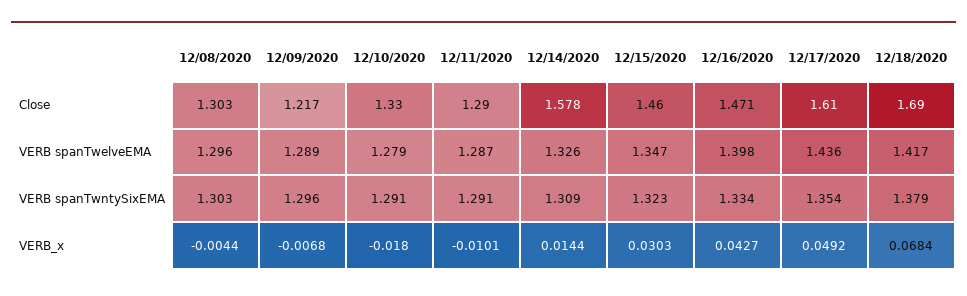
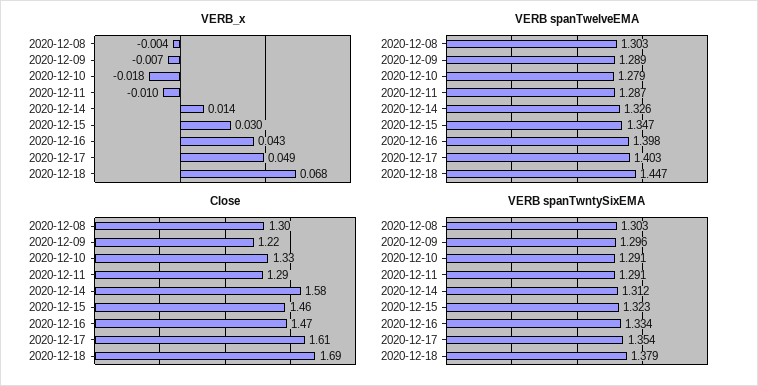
  {
    "Close": {
      "12/08/2020": 1.303,
      "12/09/2020": 1.217,
      "12/10/2020": 1.33,
      "12/11/2020": 1.29,
      "12/14/2020": 1.578,
      "12/15/2020": 1.46,
      "12/16/2020": 1.471,
      "12/17/2020": 1.61,
      "12/18/2020": 1.69
    },
    "VERB spanTwelveEMA": {
-     "12/08/2020": 1.296,
+     "12/08/2020": 1.303,
      "12/09/2020": 1.289,
      "12/10/2020": 1.279,
      "12/11/2020": 1.287,
      "12/14/2020": 1.326,
      "12/15/2020": 1.347,
      "12/16/2020": 1.398,
-     "12/17/2020": 1.436,
+     "12/17/2020": 1.403,
-     "12/18/2020": 1.417
+     "12/18/2020": 1.447
    },
    "VERB spanTwntySixEMA": {
      "12/08/2020": 1.303,
      "12/09/2020": 1.296,
      "12/10/2020": 1.291,
      "12/11/2020": 1.291,
-     "12/14/2020": 1.309,
+     "12/14/2020": 1.312,
      "12/15/2020": 1.323,
      "12/16/2020": 1.334,
      "12/17/2020": 1.354,
      "12/18/2020": 1.379
    },
    "VERB_x": {
      "12/08/2020": -0.0044,
      "12/09/2020": -0.0068,
      "12/10/2020": -0.018,
      "12/11/2020": -0.0101,
      "12/14/2020": 0.0144,
      "12/15/2020": 0.0303,
      "12/16/2020": 0.0427,
      "12/17/2020": 0.0492,
      "12/18/2020": 0.0684
    }
  }

